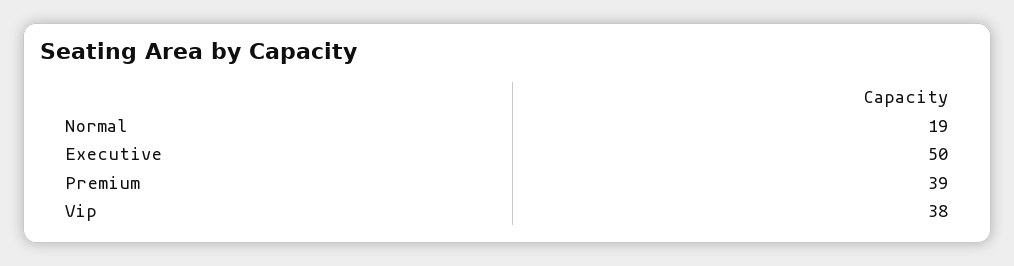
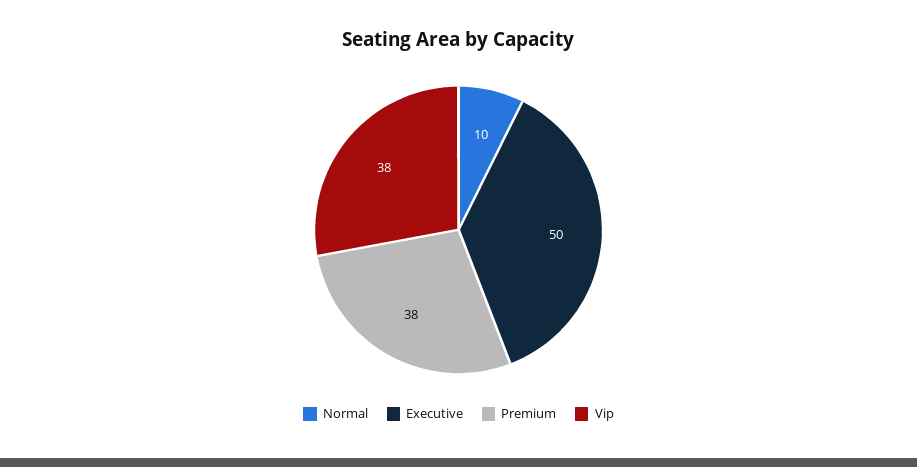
  {
-   "Normal": 19,
+   "Normal": 10,
    "Executive": 50,
-   "Premium": 39,
+   "Premium": 38,
    "Vip": 38
  }

